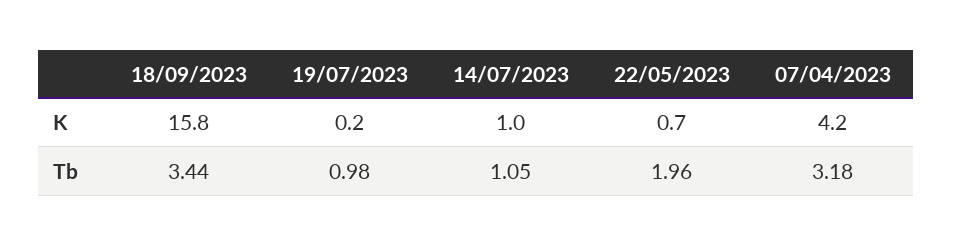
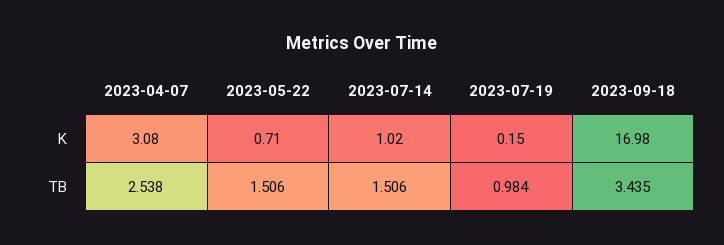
  {
    "18/09/2023": {
-     "K": 15.8,
+     "K": 16.98,
      "Tb": 3.435
    },
    "19/07/2023": {
      "K": 0.15,
      "Tb": 0.984
    },
    "14/07/2023": {
      "K": 1.02,
-     "Tb": 1.05
+     "Tb": 1.506
    },
    "22/05/2023": {
      "K": 0.71,
-     "Tb": 1.96
+     "Tb": 1.506
    },
    "07/04/2023": {
-     "K": 4.2,
+     "K": 3.08,
-     "Tb": 3.18
+     "Tb": 2.538
    }
  }

